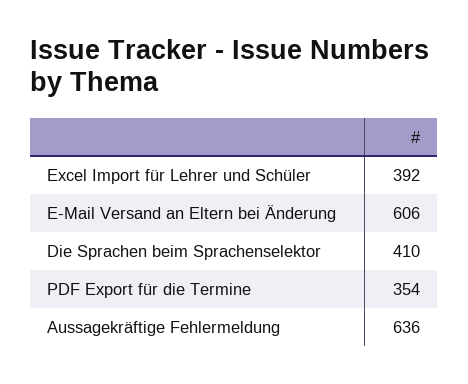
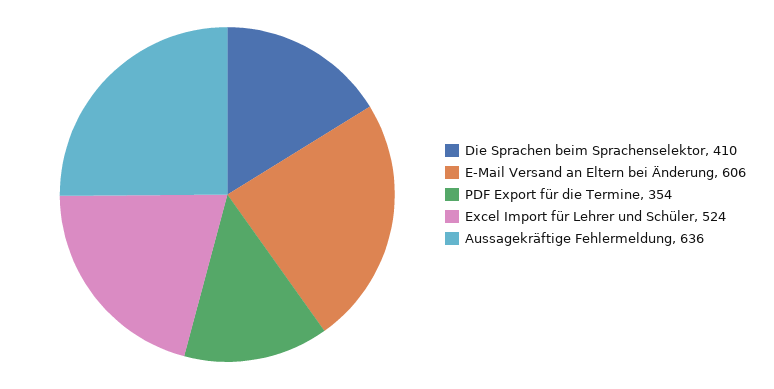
  {
-   "Excel Import für Lehrer und Schüler": 392,
+   "Excel Import für Lehrer und Schüler": 524,
    "E-Mail Versand an Eltern bei Änderung": 606,
    "Die Sprachen beim Sprachenselektor": 410,
    "PDF Export für die Termine": 354,
    "Aussagekräftige Fehlermeldung": 636
  }

